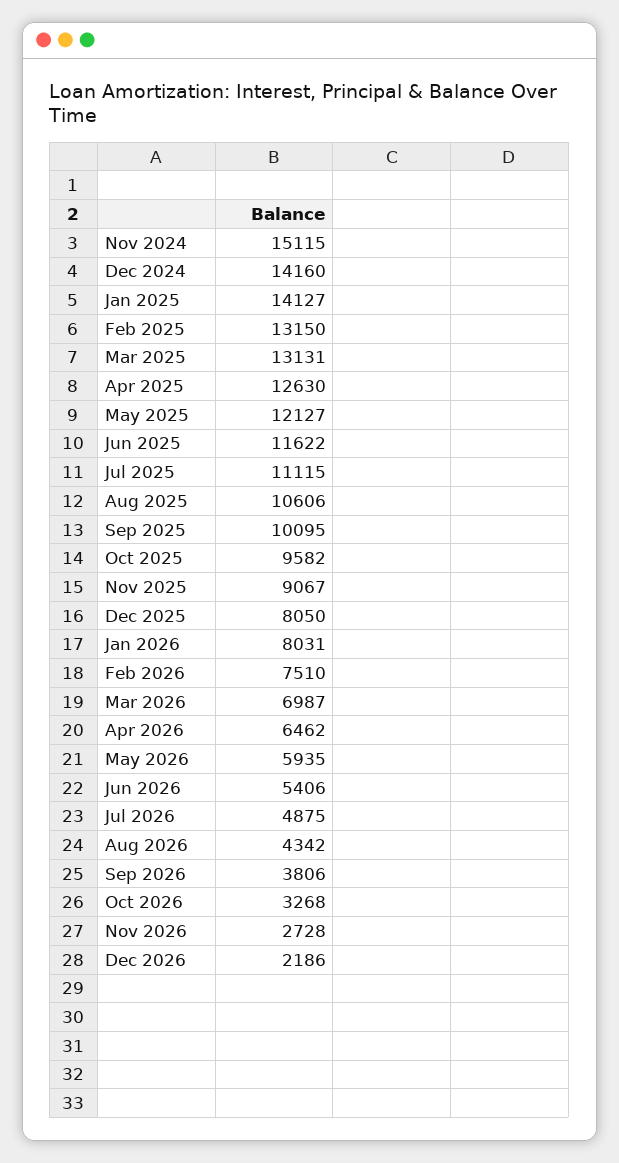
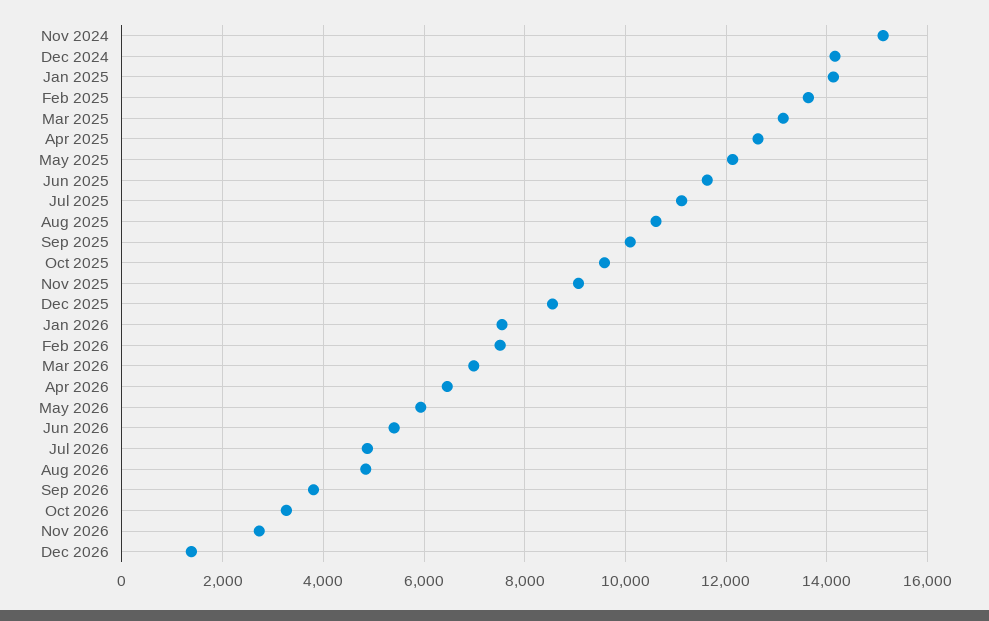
  {
    "Nov 2024": 15115,
    "Dec 2024": 14160,
    "Jan 2025": 14127,
-   "Feb 2025": 13150,
+   "Feb 2025": 13600,
    "Mar 2025": 13131,
    "Apr 2025": 12630,
    "May 2025": 12127,
    "Jun 2025": 11622,
    "Jul 2025": 11115,
    "Aug 2025": 10606,
    "Sep 2025": 10095,
    "Oct 2025": 9582,
    "Nov 2025": 9067,
-   "Dec 2025": 8050,
+   "Dec 2025": 8600,
-   "Jan 2026": 8031,
+   "Jan 2026": 7600,
    "Feb 2026": 7510,
    "Mar 2026": 6987,
    "Apr 2026": 6462,
    "May 2026": 5935,
    "Jun 2026": 5406,
    "Jul 2026": 4875,
-   "Aug 2026": 4342,
+   "Aug 2026": 4800,
    "Sep 2026": 3806,
    "Oct 2026": 3268,
    "Nov 2026": 2728,
-   "Dec 2026": 2186
+   "Dec 2026": 1400
  }

